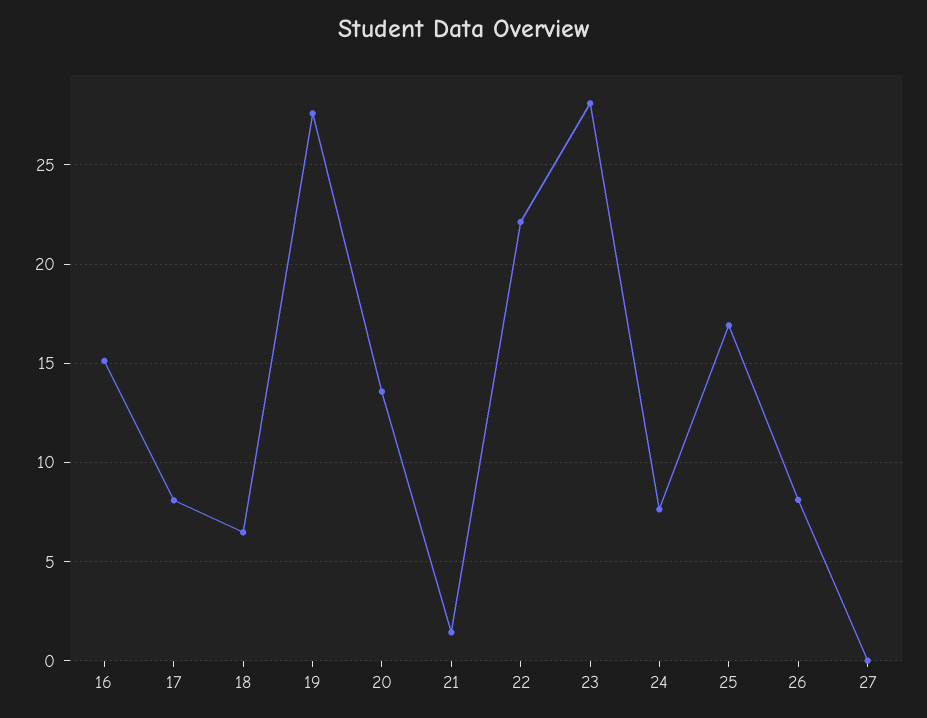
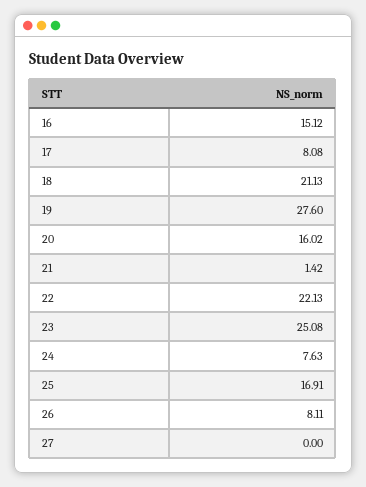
  {
    "16": 15.12,
    "17": 8.08,
-   "18": 6.5,
+   "18": 21.13,
    "19": 27.6,
-   "20": 13.5,
+   "20": 16.02,
    "21": 1.42,
    "22": 22.13,
-   "23": 28,
+   "23": 25.08,
    "24": 7.63,
    "25": 16.91,
    "26": 8.11,
    "27": 0
  }

